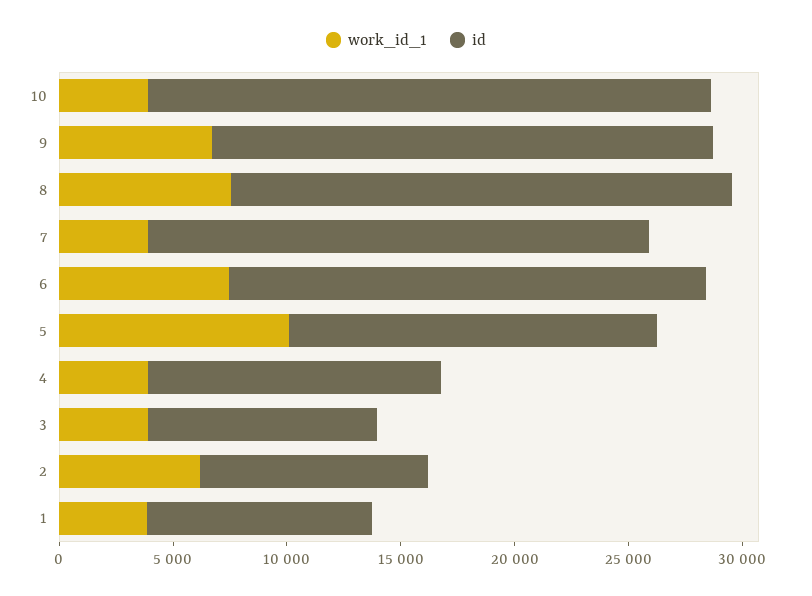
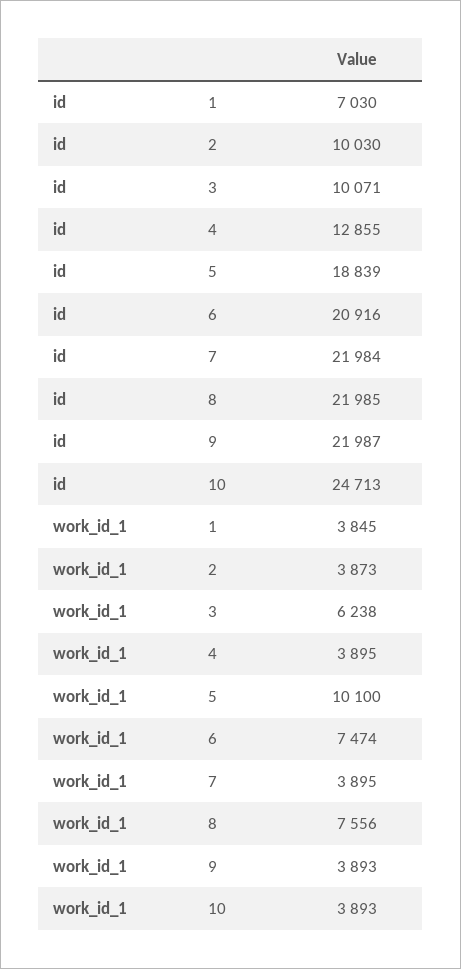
  {
    "work_id_1": {
      "10": 3893,
-     "9": 7000,
+     "9": 3893,
      "8": 7556,
      "7": 3895,
      "6": 7474,
      "5": 10100,
      "4": 3895,
-     "3": 4000,
+     "3": 6238,
-     "2": 6000,
+     "2": 3873,
      "1": 3845
    },
    "id": {
      "10": 24713,
      "9": 21987,
      "8": 21985,
      "7": 21984,
      "6": 20916,
-     "5": 16000,
+     "5": 18839,
      "4": 12855,
      "3": 10071,
      "2": 10030,
-     "1": 10000
+     "1": 7030
    }
  }

